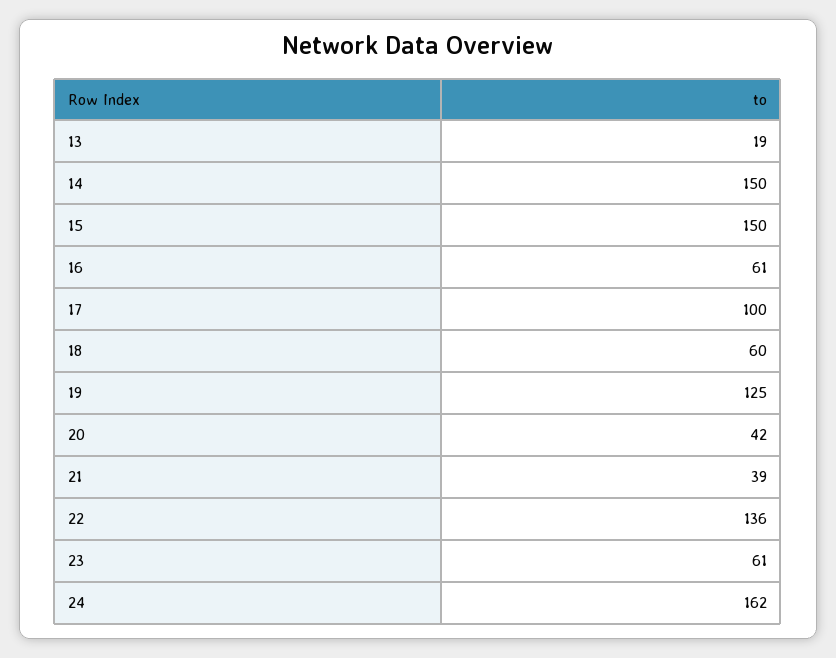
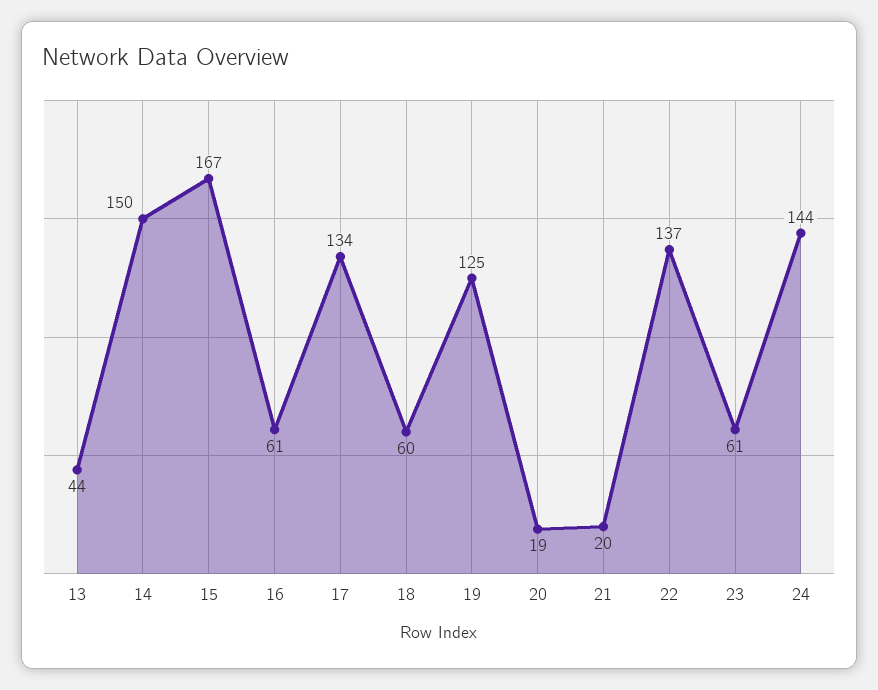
  {
-   "13": 19,
+   "13": 44,
    "14": 150,
-   "15": 150,
+   "15": 167,
    "16": 61,
-   "17": 100,
+   "17": 134,
    "18": 60,
    "19": 125,
-   "20": 42,
+   "20": 19,
-   "21": 39,
+   "21": 20,
-   "22": 136,
+   "22": 137,
    "23": 61,
-   "24": 162
+   "24": 144
  }

